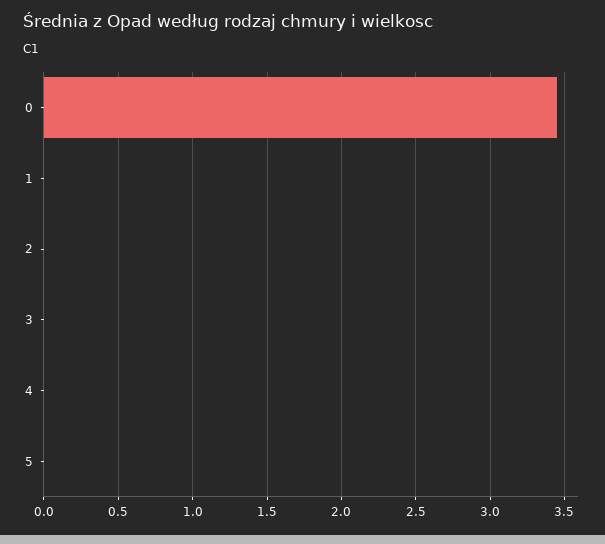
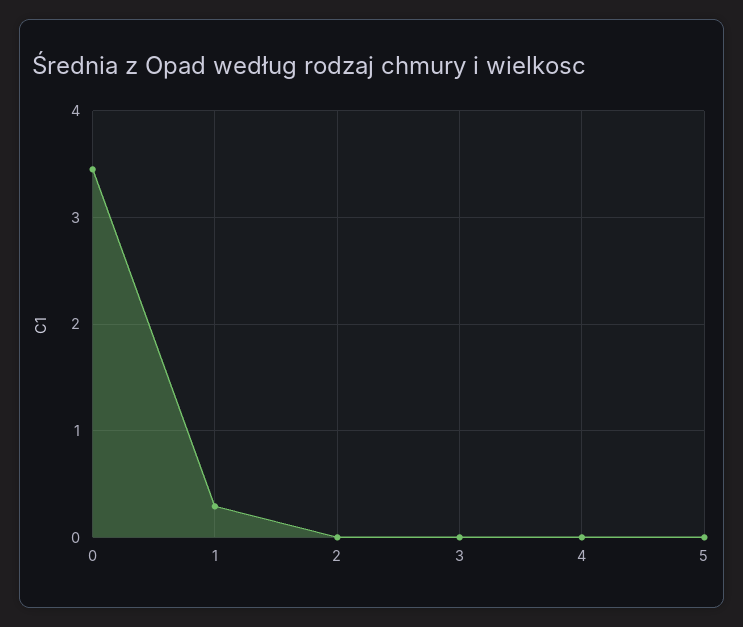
  {
    "0": 3.45,
-   "1": 0,
+   "1": 0.3,
    "2": 0,
    "3": 0,
    "4": 0,
    "5": 0
  }

